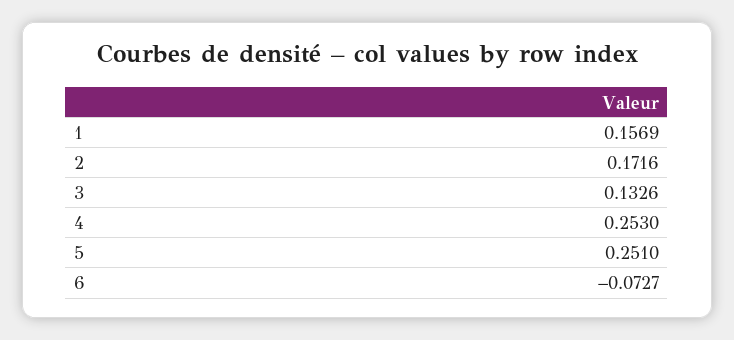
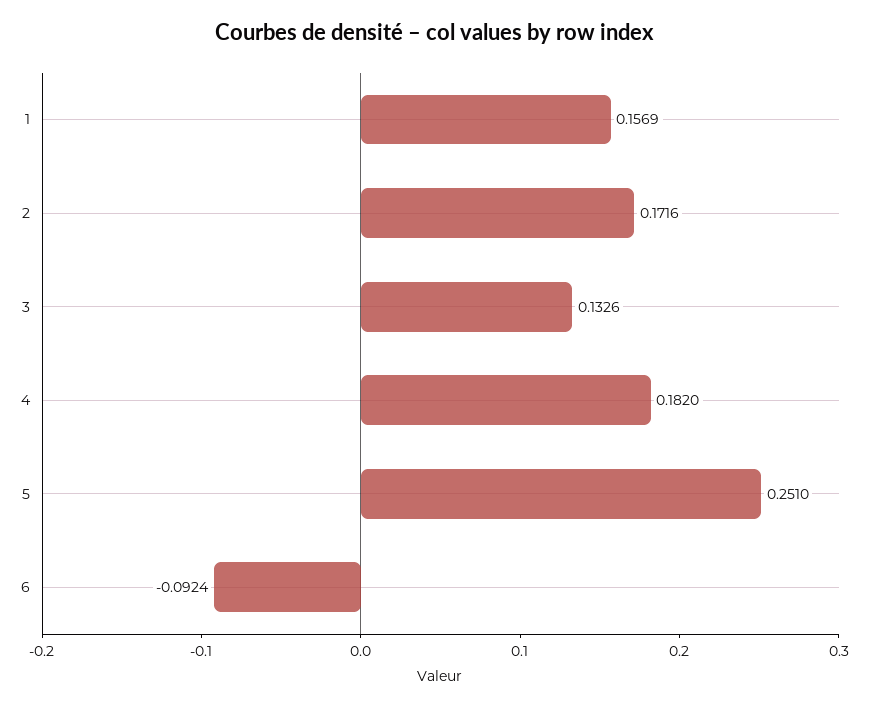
  {
    "1": 0.1569,
    "2": 0.1716,
    "3": 0.1326,
-   "4": 0.253,
+   "4": 0.182,
    "5": 0.251,
-   "6": -0.0727
+   "6": -0.0924
  }

